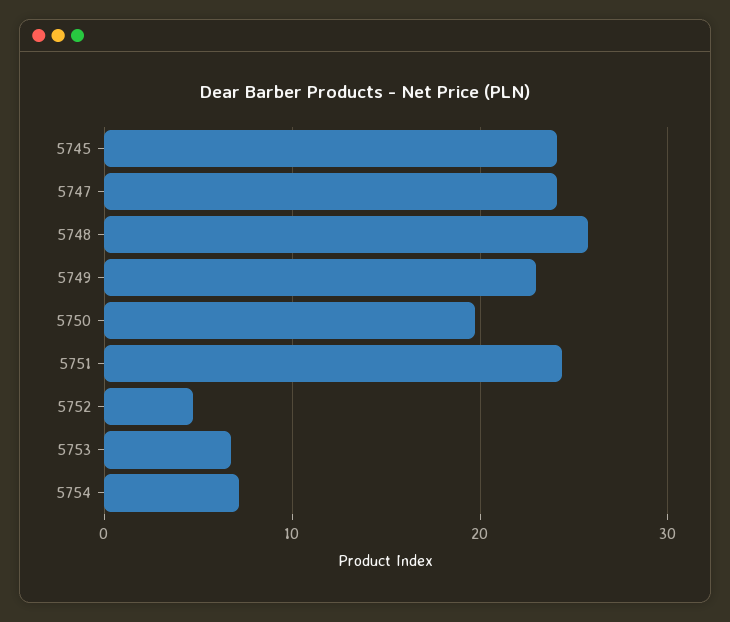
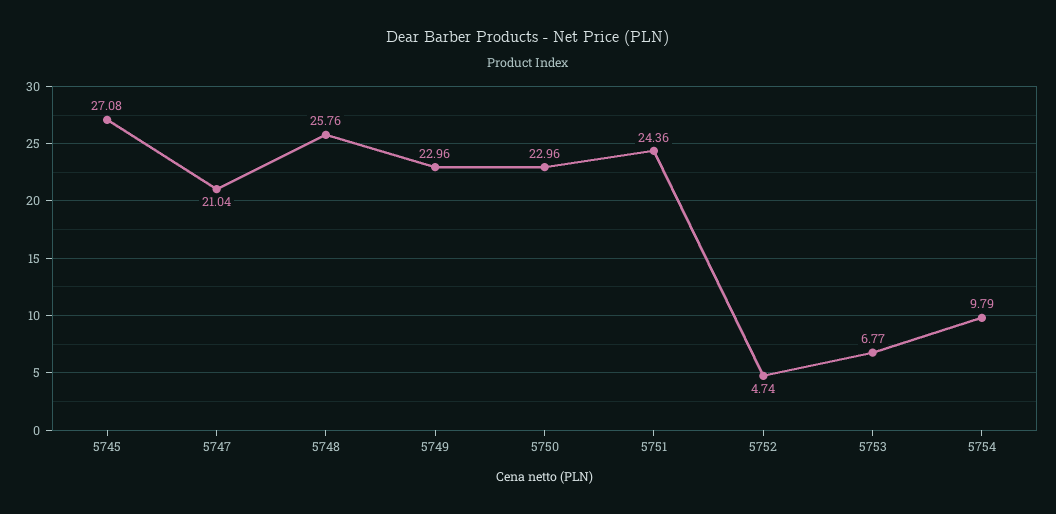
  {
-   "5745": 24,
+   "5745": 27.08,
-   "5747": 24,
+   "5747": 21.04,
    "5748": 25.76,
    "5749": 22.96,
-   "5750": 20,
+   "5750": 22.96,
    "5751": 24.36,
    "5752": 4.74,
    "5753": 6.77,
-   "5754": 7
+   "5754": 9.79
  }

